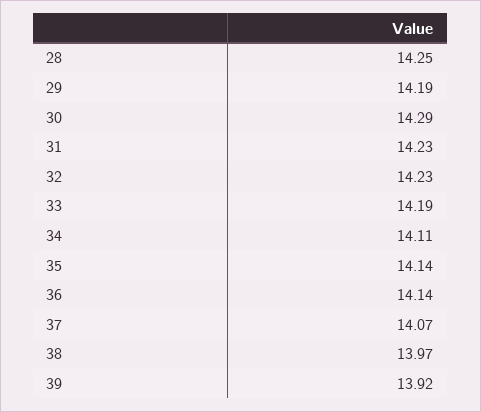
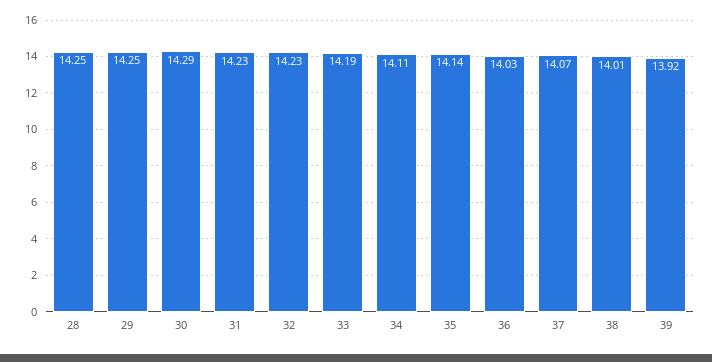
  {
    "28": 14.25,
-   "29": 14.19,
+   "29": 14.25,
    "30": 14.29,
    "31": 14.23,
    "32": 14.23,
    "33": 14.19,
    "34": 14.11,
    "35": 14.14,
-   "36": 14.14,
+   "36": 14.03,
    "37": 14.07,
-   "38": 13.97,
+   "38": 14.01,
    "39": 13.92
  }

